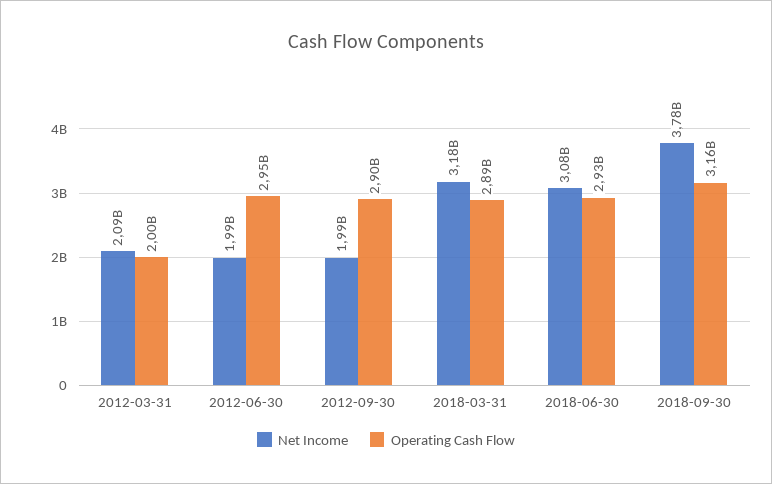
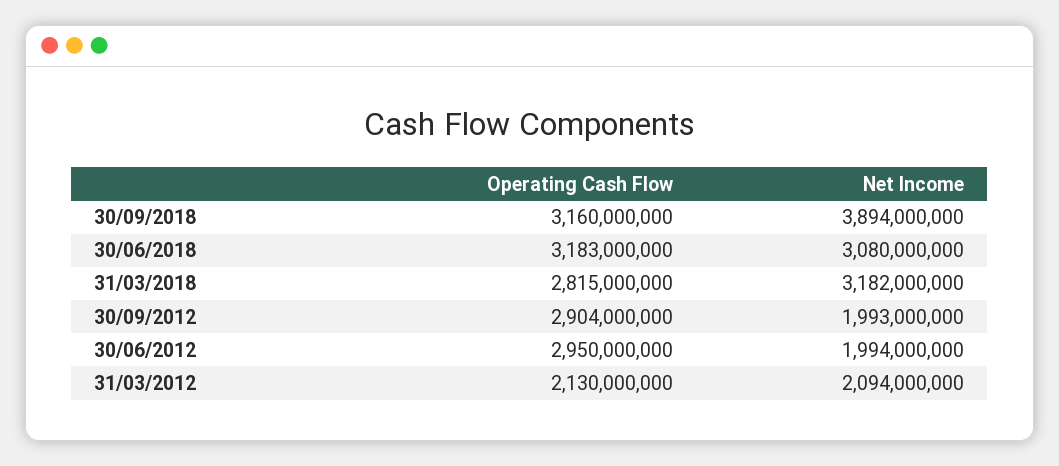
  {
    "Net Income": {
      "2012-03-31": 2094000000,
      "2012-06-30": 1994000000,
      "2012-09-30": 1993000000,
      "2018-03-31": 3182000000,
      "2018-06-30": 3080000000,
-     "2018-09-30": 3780000000
+     "2018-09-30": 3894000000
    },
    "Operating Cash Flow": {
-     "2012-03-31": 2000000000,
+     "2012-03-31": 2130000000,
      "2012-06-30": 2950000000,
      "2012-09-30": 2904000000,
-     "2018-03-31": 2890000000,
+     "2018-03-31": 2815000000,
-     "2018-06-30": 2930000000,
+     "2018-06-30": 3183000000,
      "2018-09-30": 3160000000
    }
  }

